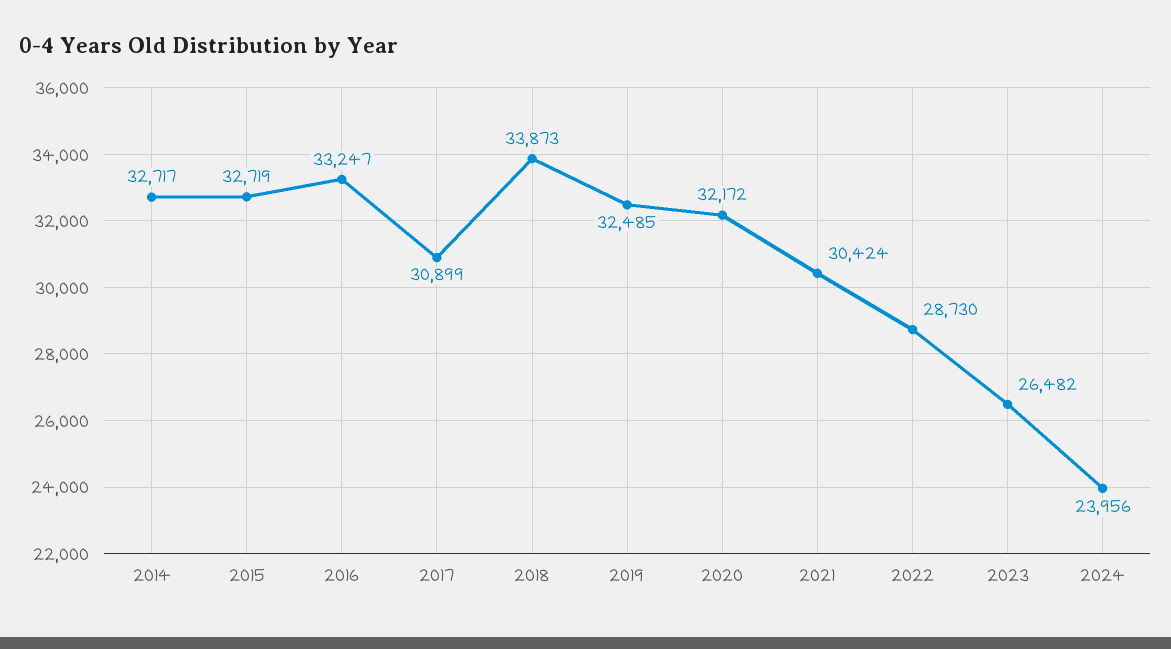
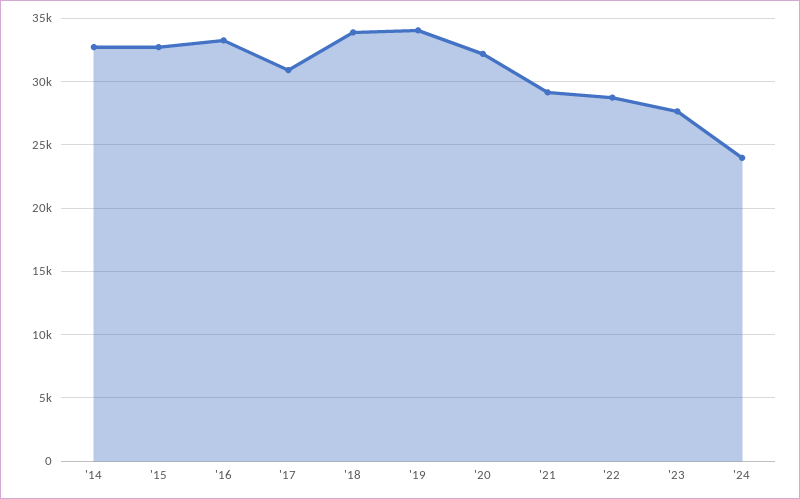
  {
    "2014": 32717,
    "2015": 32719,
    "2016": 33247,
    "2017": 30899,
    "2018": 33873,
-   "2019": 32485,
+   "2019": 34000,
    "2020": 32172,
-   "2021": 30424,
+   "2021": 29000,
    "2022": 28730,
-   "2023": 26482,
+   "2023": 27500,
    "2024": 23956
  }

